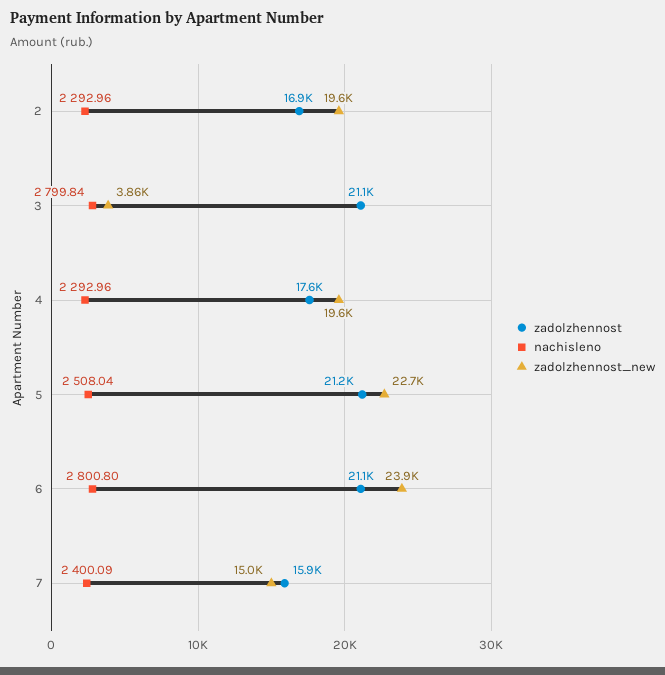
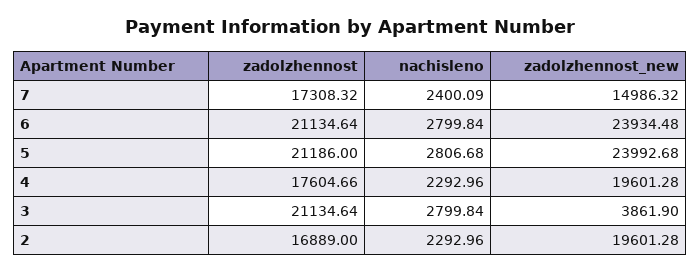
  {
    "zadolzhennost": {
      "2": 16889,
      "3": 21134.64,
      "4": 17604.66,
      "5": 21186,
      "6": 21134.64,
-     "7": 15900
+     "7": 17308.32
    },
    "nachisleno": {
      "2": 2292.96,
      "3": 2799.84,
      "4": 2292.96,
-     "5": 2508.04,
+     "5": 2806.68,
-     "6": 2800.8,
+     "6": 2799.84,
      "7": 2400.09
    },
    "zadolzhennost_new": {
      "2": 19601.28,
      "3": 3861.9,
      "4": 19601.28,
-     "5": 22700,
+     "5": 23992.68,
      "6": 23934.48,
      "7": 14986.32
    }
  }

